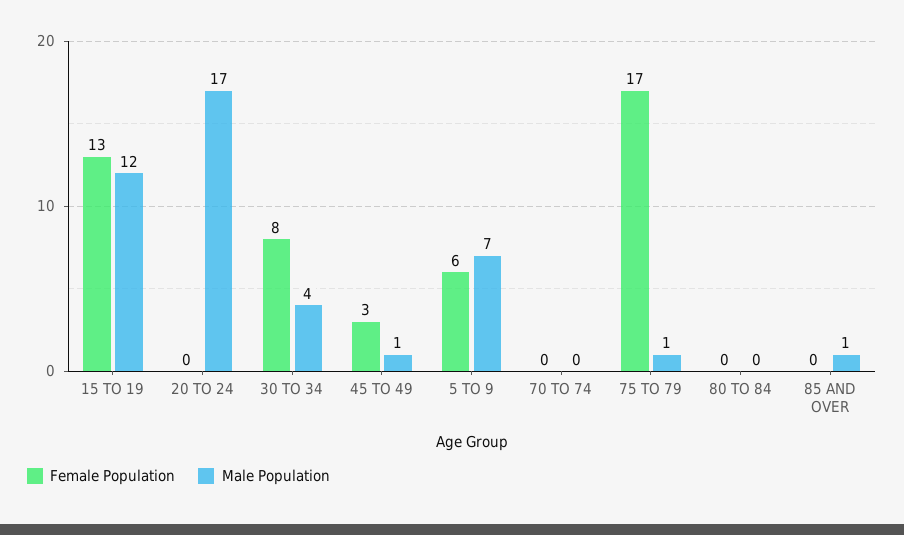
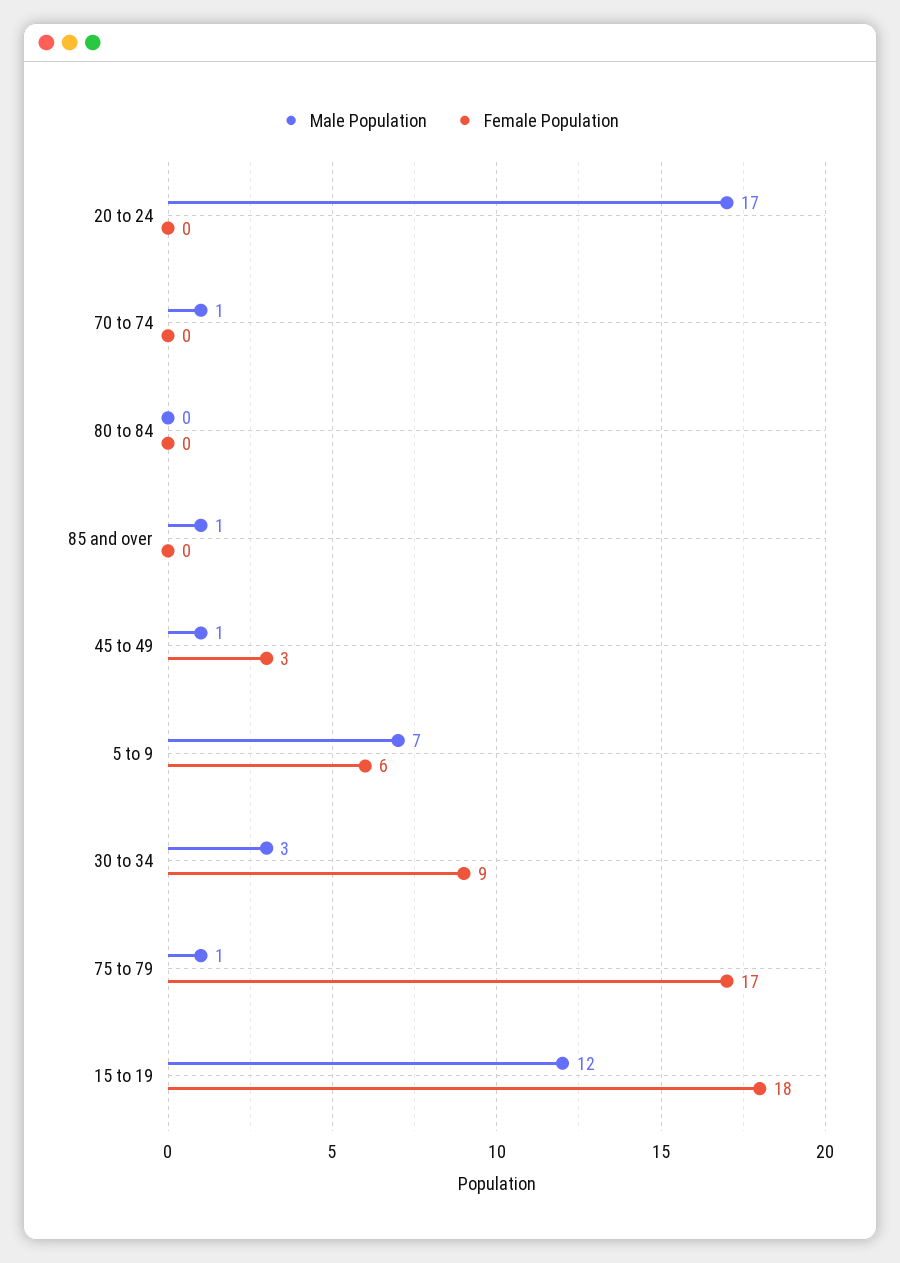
  {
    "Female Population": {
-     "15 TO 19": 13,
+     "15 TO 19": 18,
      "20 TO 24": 0,
-     "30 TO 34": 8,
+     "30 TO 34": 9,
      "45 TO 49": 3,
      "5 TO 9": 6,
      "70 TO 74": 0,
      "75 TO 79": 17,
      "80 TO 84": 0,
      "85 AND OVER": 0
    },
    "Male Population": {
      "15 TO 19": 12,
      "20 TO 24": 17,
-     "30 TO 34": 4,
+     "30 TO 34": 3,
      "45 TO 49": 1,
      "5 TO 9": 7,
-     "70 TO 74": 0,
+     "70 TO 74": 1,
      "75 TO 79": 1,
      "80 TO 84": 0,
      "85 AND OVER": 1
    }
  }

